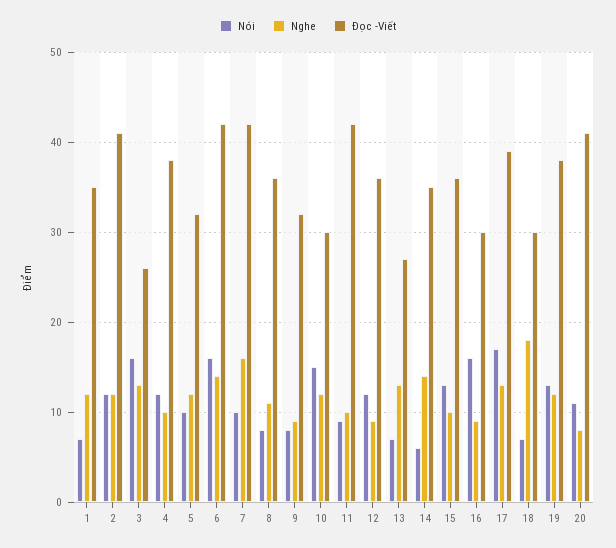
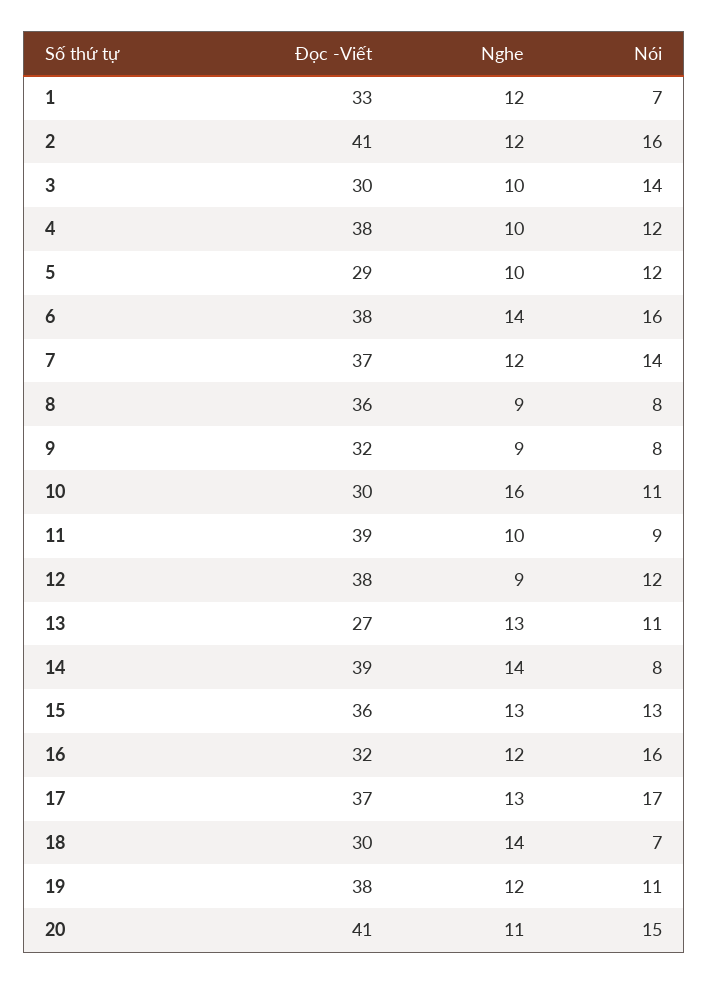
  {
    "Nói": {
      "1": 7,
-     "2": 12,
+     "2": 16,
-     "3": 16,
+     "3": 14,
      "4": 12,
-     "5": 10,
+     "5": 12,
      "6": 16,
-     "7": 10,
+     "7": 14,
      "8": 8,
      "9": 8,
-     "10": 15,
+     "10": 11,
      "11": 9,
      "12": 12,
-     "13": 7,
+     "13": 11,
-     "14": 6,
+     "14": 8,
      "15": 13,
      "16": 16,
      "17": 17,
      "18": 7,
-     "19": 13,
+     "19": 11,
-     "20": 11
+     "20": 15
    },
    "Nghe": {
      "1": 12,
      "2": 12,
-     "3": 13,
+     "3": 10,
      "4": 10,
-     "5": 12,
+     "5": 10,
      "6": 14,
-     "7": 16,
+     "7": 12,
-     "8": 11,
+     "8": 9,
      "9": 9,
-     "10": 12,
+     "10": 16,
      "11": 10,
      "12": 9,
      "13": 13,
      "14": 14,
-     "15": 10,
+     "15": 13,
-     "16": 9,
+     "16": 12,
      "17": 13,
-     "18": 18,
+     "18": 14,
      "19": 12,
-     "20": 8
+     "20": 11
    },
    "Đọc -Viết": {
-     "1": 35,
+     "1": 33,
      "2": 41,
-     "3": 26,
+     "3": 30,
      "4": 38,
-     "5": 32,
+     "5": 29,
-     "6": 42,
+     "6": 38,
-     "7": 42,
+     "7": 37,
      "8": 36,
      "9": 32,
      "10": 30,
-     "11": 42,
+     "11": 39,
-     "12": 36,
+     "12": 38,
      "13": 27,
-     "14": 35,
+     "14": 39,
      "15": 36,
-     "16": 30,
+     "16": 32,
-     "17": 39,
+     "17": 37,
      "18": 30,
      "19": 38,
      "20": 41
    }
  }

